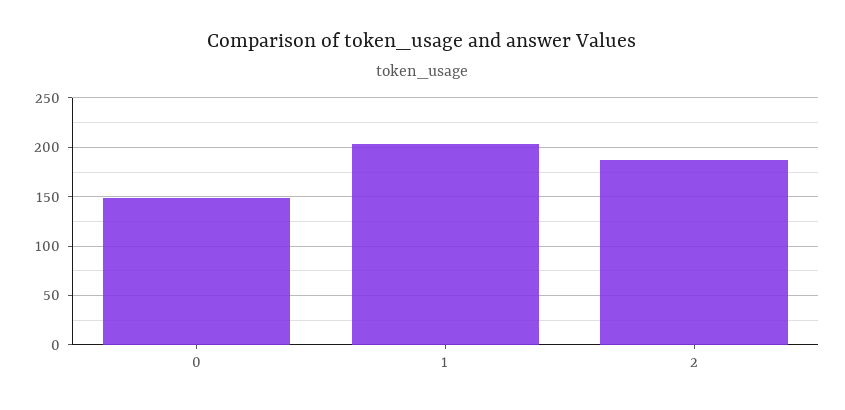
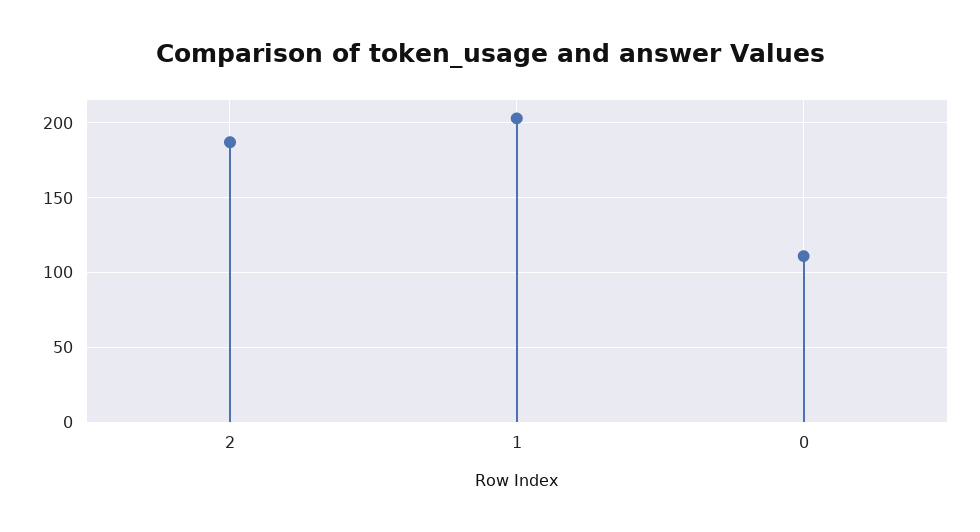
  {
-   "0": 150,
+   "0": 110,
    "1": 205,
    "2": 185
  }

